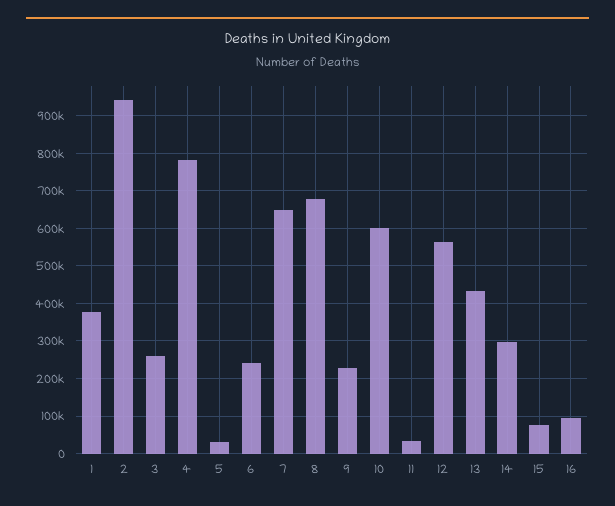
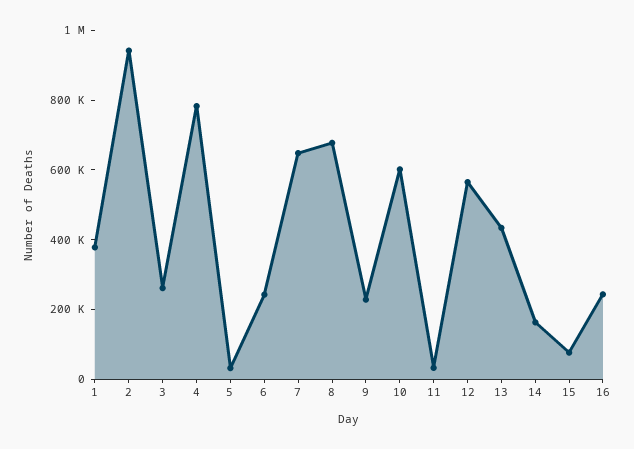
  {
    "1": 380000,
    "2": 940000,
    "3": 260000,
    "4": 780000,
    "5": 40000,
    "6": 240000,
    "7": 640000,
    "8": 680000,
    "9": 220000,
    "10": 600000,
    "11": 40000,
    "12": 560000,
    "13": 440000,
-   "14": 300000,
+   "14": 150000,
    "15": 80000,
-   "16": 100000
+   "16": 250000
  }

